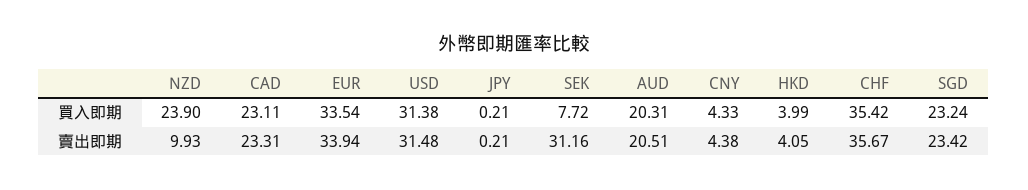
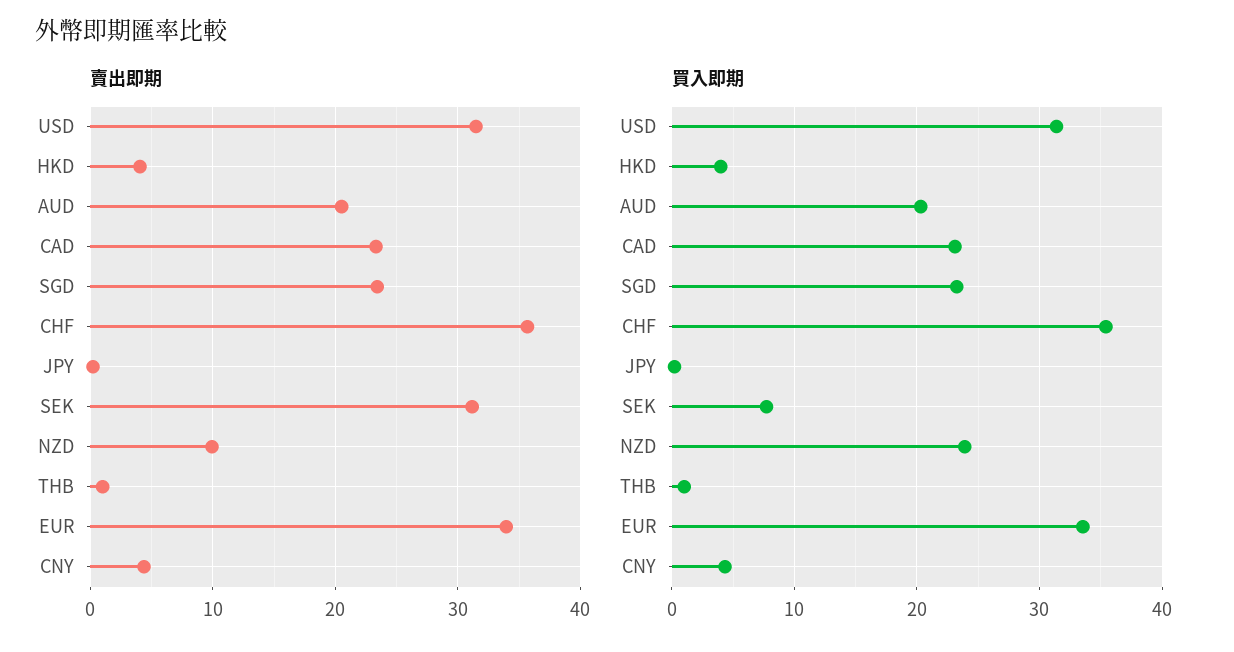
  {
    "買入即期": {
      "NZD": 23.9,
      "CAD": 23.11,
      "EUR": 33.54,
      "USD": 31.38,
      "JPY": 0.21,
      "SEK": 7.72,
      "AUD": 20.31,
      "CNY": 4.33,
      "HKD": 3.99,
      "CHF": 35.42,
-     "SGD": 23.24
+     "SGD": 23.24,
+     "THB": 1
    },
    "賣出即期": {
      "NZD": 9.93,
      "CAD": 23.31,
      "EUR": 33.94,
      "USD": 31.48,
      "JPY": 0.21,
      "SEK": 31.16,
      "AUD": 20.51,
      "CNY": 4.38,
      "HKD": 4.05,
      "CHF": 35.67,
-     "SGD": 23.42
+     "SGD": 23.42,
+     "THB": 1
    }
  }

